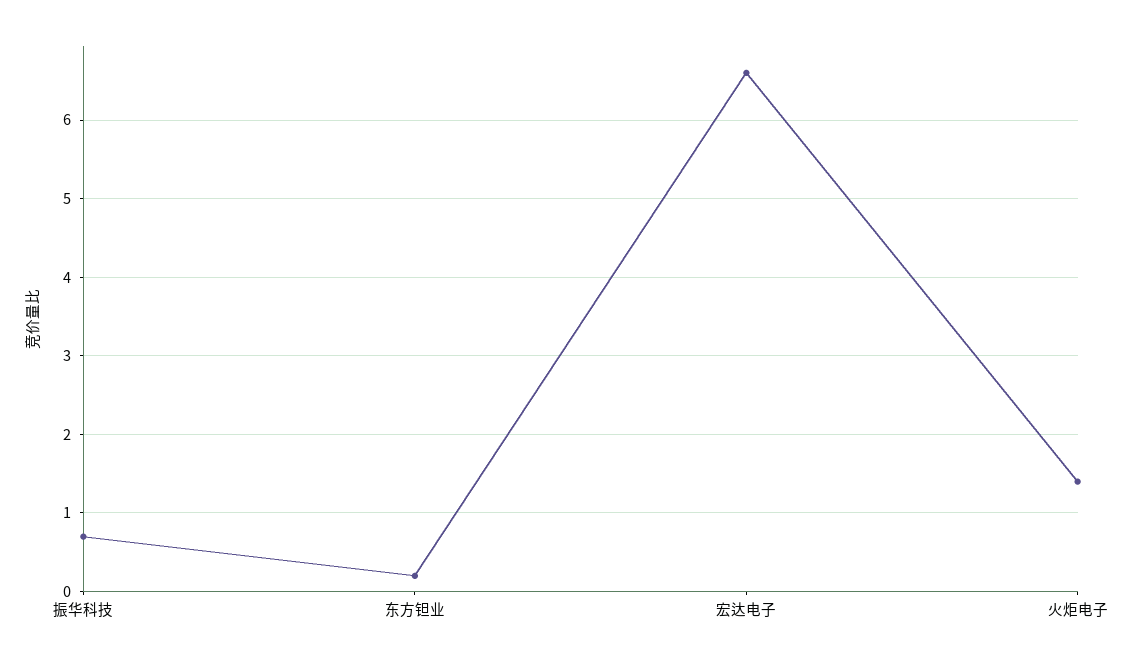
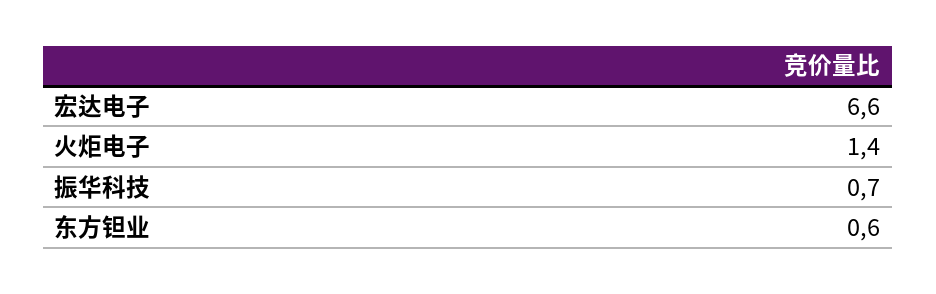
  {
    "振华科技": 0.7,
-   "东方钽业": 0.2,
+   "东方钽业": 0.6,
    "宏达电子": 6.6,
    "火炬电子": 1.4
  }

